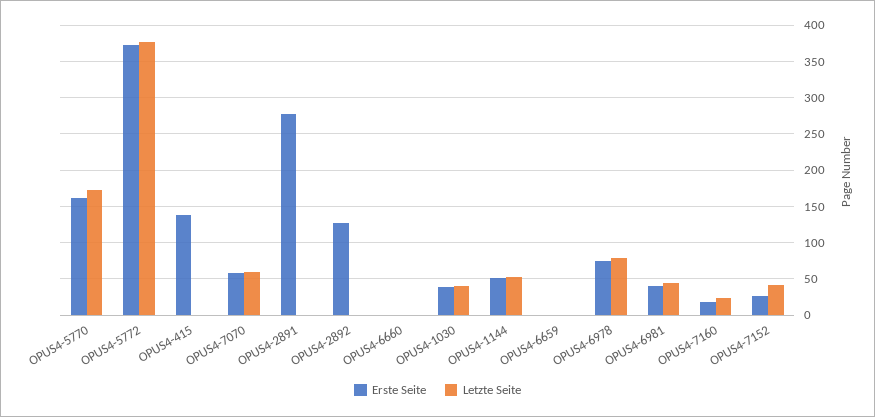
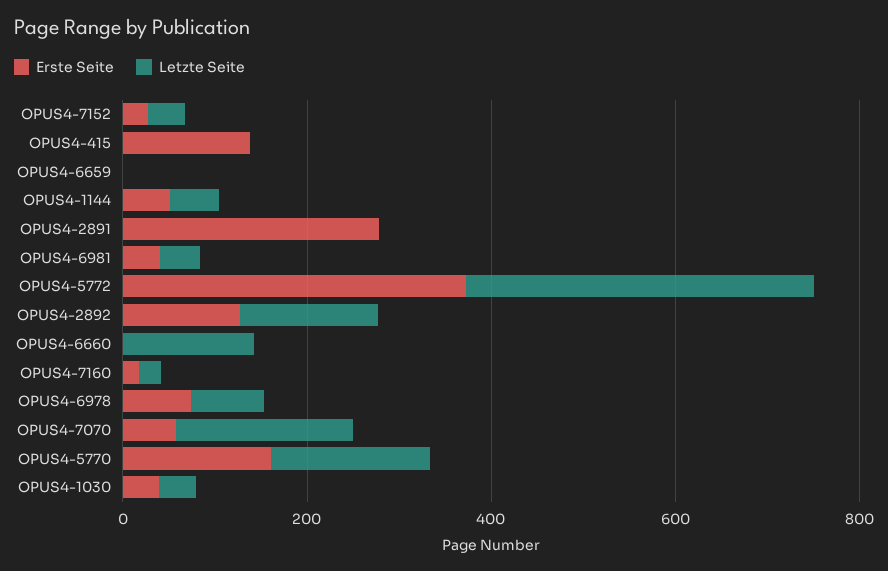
  {
    "Erste Seite": {
      "OPUS4-5770": 160,
      "OPUS4-5772": 370,
      "OPUS4-415": 140,
      "OPUS4-7070": 60,
      "OPUS4-2891": 280,
      "OPUS4-2892": 130,
      "OPUS4-6660": 0,
      "OPUS4-1030": 40,
      "OPUS4-1144": 50,
      "OPUS4-6659": 0,
      "OPUS4-6978": 70,
      "OPUS4-6981": 40,
      "OPUS4-7160": 20,
      "OPUS4-7152": 30
    },
    "Letzte Seite": {
      "OPUS4-5770": 170,
      "OPUS4-5772": 380,
      "OPUS4-415": 0,
-     "OPUS4-7070": 60,
+     "OPUS4-7070": 200,
      "OPUS4-2891": 0,
-     "OPUS4-2892": 0,
+     "OPUS4-2892": 150,
-     "OPUS4-6660": 0,
+     "OPUS4-6660": 150,
      "OPUS4-1030": 40,
      "OPUS4-1144": 50,
      "OPUS4-6659": 0,
      "OPUS4-6978": 80,
      "OPUS4-6981": 40,
      "OPUS4-7160": 20,
      "OPUS4-7152": 40
    }
  }

